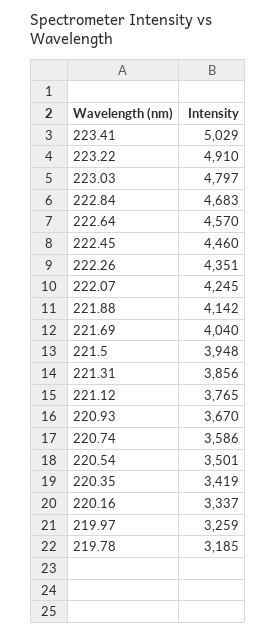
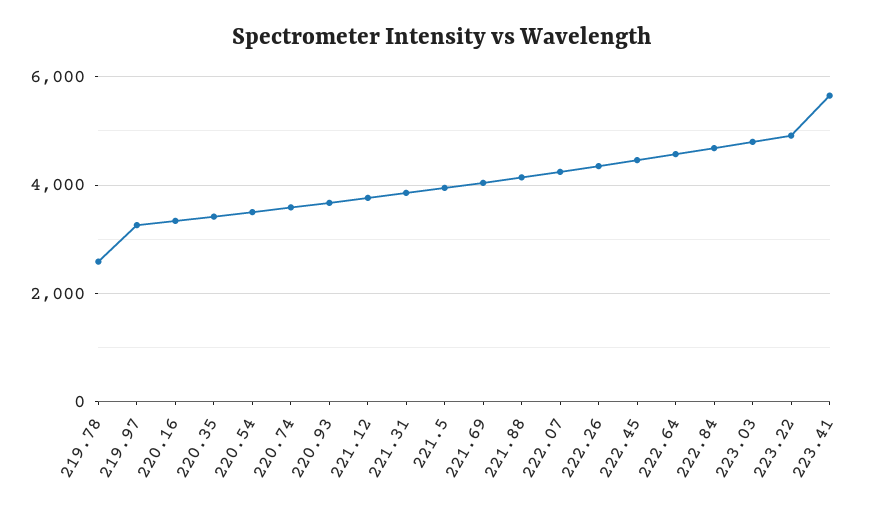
  {
-   "223.41": 5029,
+   "223.41": 5600,
    "223.22": 4910,
    "223.03": 4797,
    "222.84": 4683,
    "222.64": 4570,
    "222.45": 4460,
    "222.26": 4351,
    "222.07": 4245,
    "221.88": 4142,
    "221.69": 4040,
    "221.5": 3948,
    "221.31": 3856,
    "221.12": 3765,
    "220.93": 3670,
    "220.74": 3586,
    "220.54": 3501,
    "220.35": 3419,
    "220.16": 3337,
    "219.97": 3259,
-   "219.78": 3185
+   "219.78": 2600
  }

